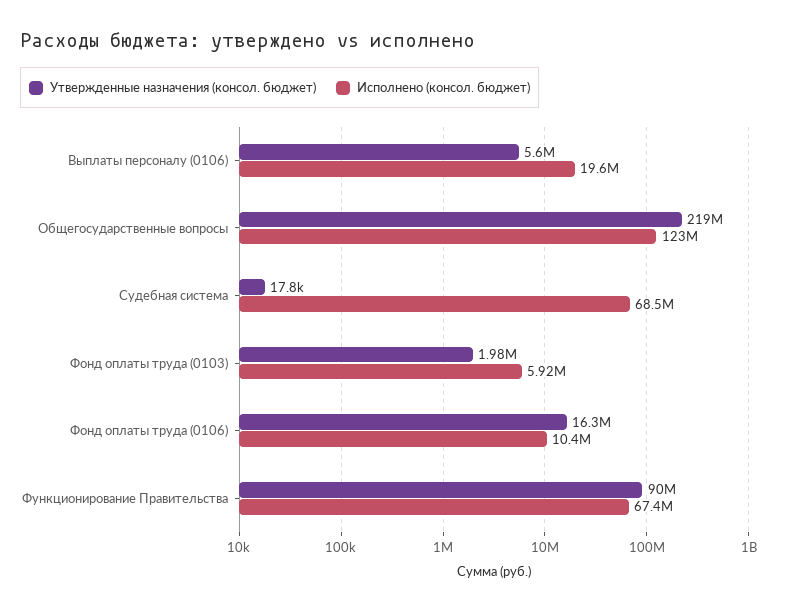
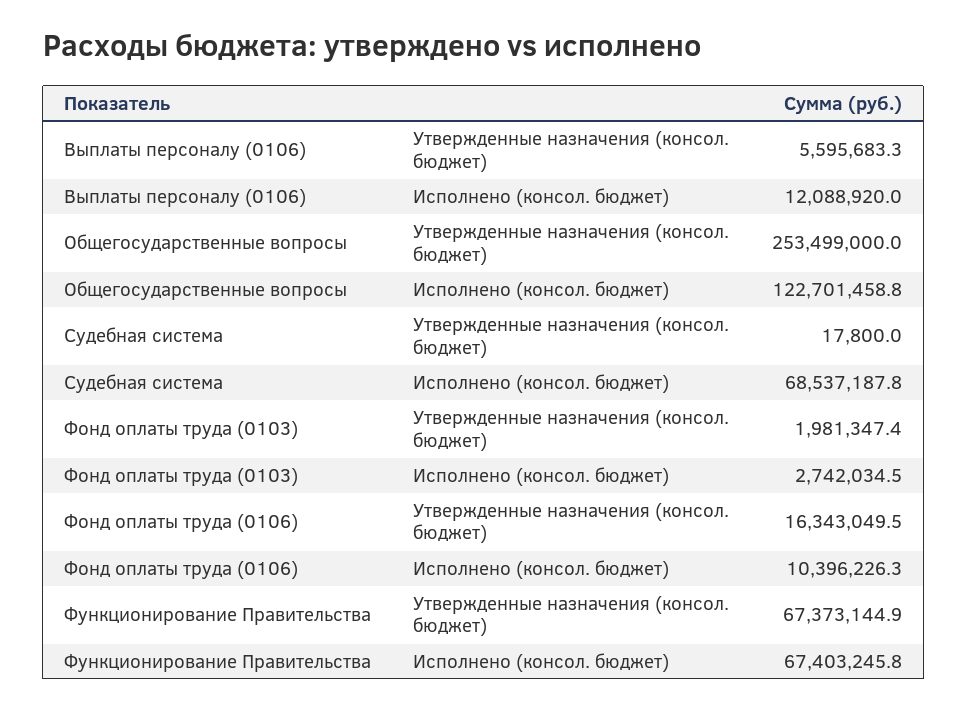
  {
    "Утвержденные назначения (консол. бюджет)": {
      "Выплаты персоналу (0106)": 5595683.3,
-     "Общегосударственные вопросы": 219000000,
+     "Общегосударственные вопросы": 253499000,
      "Судебная система": 17800,
      "Фонд оплаты труда (0103)": 1981347.4,
      "Фонд оплаты труда (0106)": 16343049.5,
-     "Функционирование Правительства": 90000000
+     "Функционирование Правительства": 67373144.9
    },
    "Исполнено (консол. бюджет)": {
-     "Выплаты персоналу (0106)": 19600000,
+     "Выплаты персоналу (0106)": 12088920,
      "Общегосударственные вопросы": 122701458.8,
      "Судебная система": 68537187.8,
-     "Фонд оплаты труда (0103)": 5920000,
+     "Фонд оплаты труда (0103)": 2742034.5,
      "Фонд оплаты труда (0106)": 10396226.3,
      "Функционирование Правительства": 67403245.8
    }
  }

